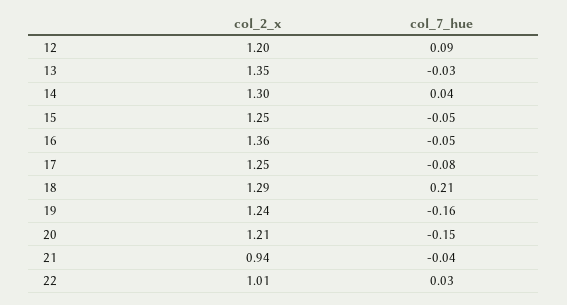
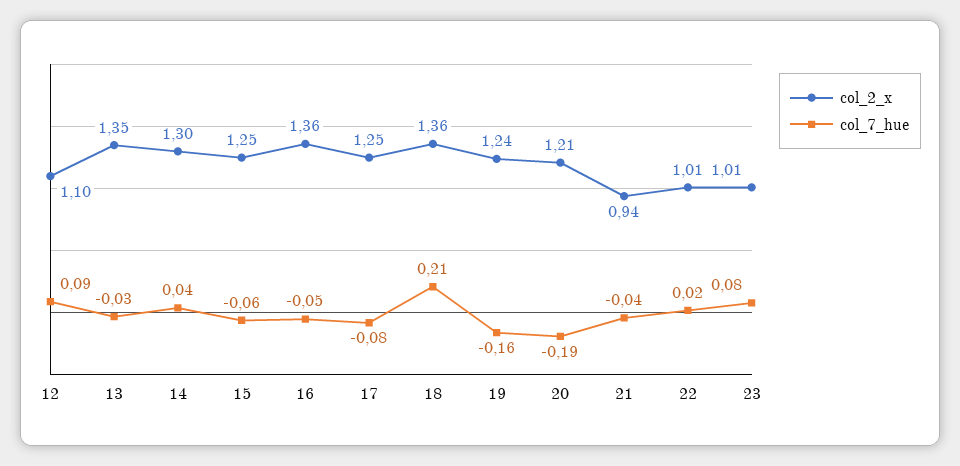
  {
    "col_2_x": {
-     "12": 1.2,
+     "12": 1.1,
      "13": 1.35,
      "14": 1.3,
      "15": 1.25,
      "16": 1.36,
      "17": 1.25,
-     "18": 1.29,
+     "18": 1.36,
      "19": 1.24,
      "20": 1.21,
      "21": 0.94,
-     "22": 1.01
+     "22": 1.01,
+     "23": 1.01
    },
    "col_7_hue": {
      "12": 0.09,
      "13": -0.03,
      "14": 0.04,
-     "15": -0.05,
+     "15": -0.06,
      "16": -0.05,
      "17": -0.08,
      "18": 0.21,
      "19": -0.16,
-     "20": -0.15,
+     "20": -0.19,
      "21": -0.04,
-     "22": 0.03
+     "22": 0.02,
+     "23": 0.08
    }
  }

